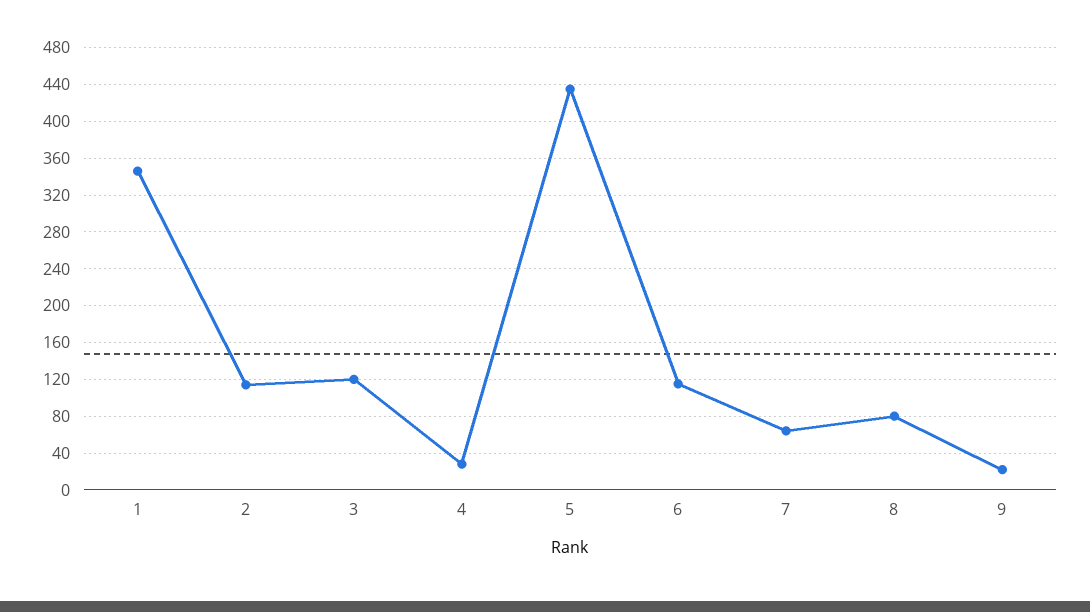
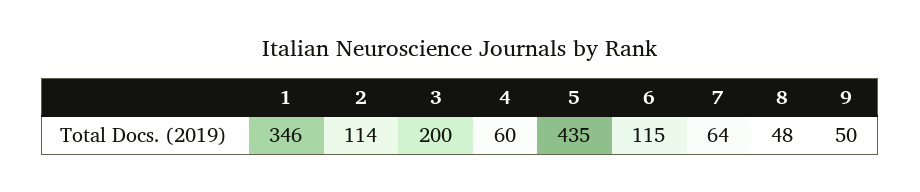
  {
    "1": 346,
    "2": 114,
-   "3": 120,
+   "3": 200,
-   "4": 30,
+   "4": 60,
    "5": 435,
    "6": 115,
    "7": 64,
-   "8": 80,
+   "8": 48,
-   "9": 20
+   "9": 50
  }

